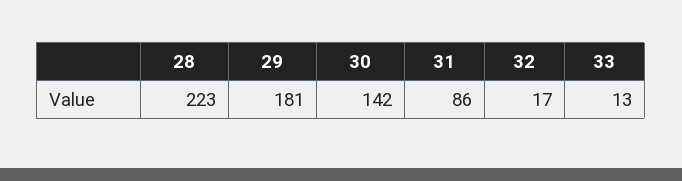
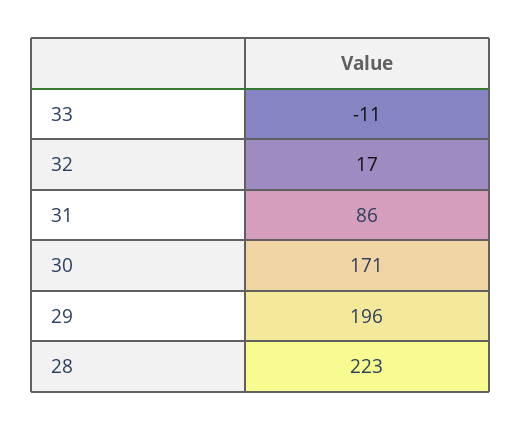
  {
    "28": 223,
-   "29": 181,
+   "29": 196,
-   "30": 142,
+   "30": 171,
    "31": 86,
    "32": 17,
-   "33": 13
+   "33": -11
  }

